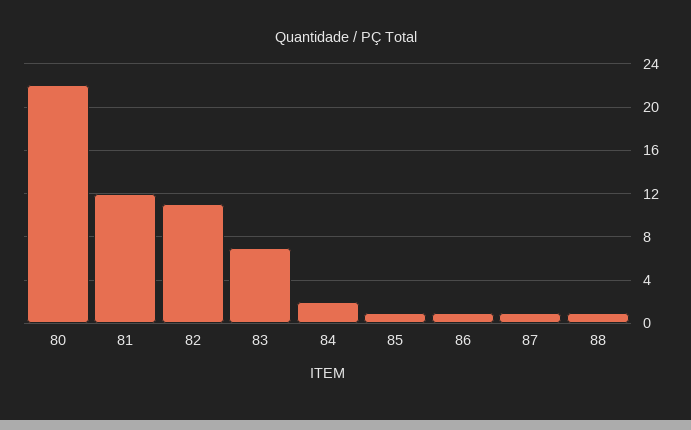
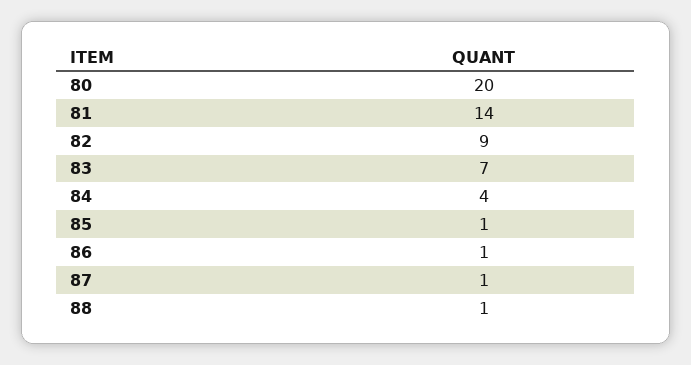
  {
-   "80": 22,
+   "80": 20,
-   "81": 12,
+   "81": 14,
-   "82": 11,
+   "82": 9,
    "83": 7,
-   "84": 2,
+   "84": 4,
    "85": 1,
    "86": 1,
    "87": 1,
    "88": 1
  }

